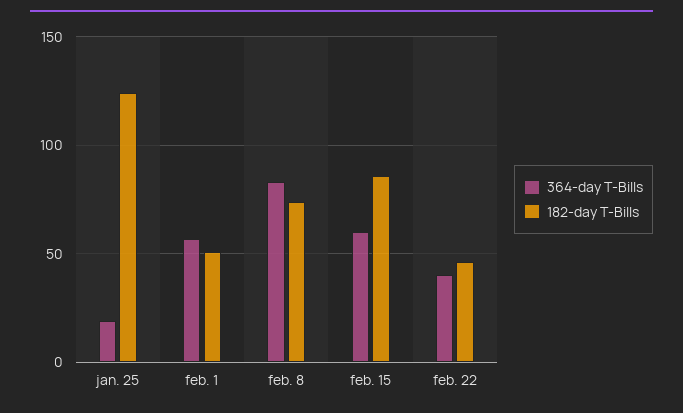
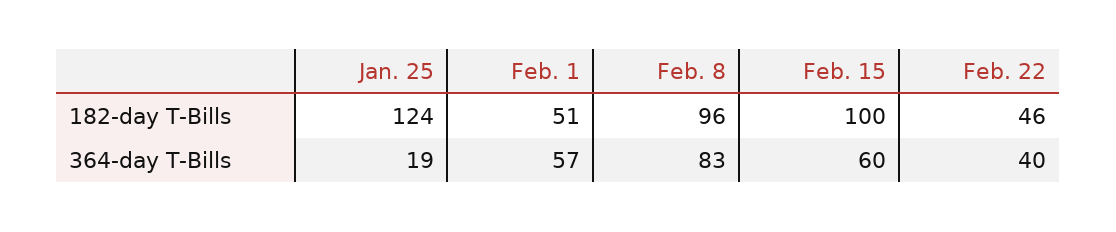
  {
    "364-day T-Bills": {
      "jan. 25": 19,
      "feb. 1": 57,
      "feb. 8": 83,
      "feb. 15": 60,
      "feb. 22": 40
    },
    "182-day T-Bills": {
      "jan. 25": 124,
      "feb. 1": 51,
-     "feb. 8": 75,
+     "feb. 8": 96,
-     "feb. 15": 85,
+     "feb. 15": 100,
      "feb. 22": 46
    }
  }

